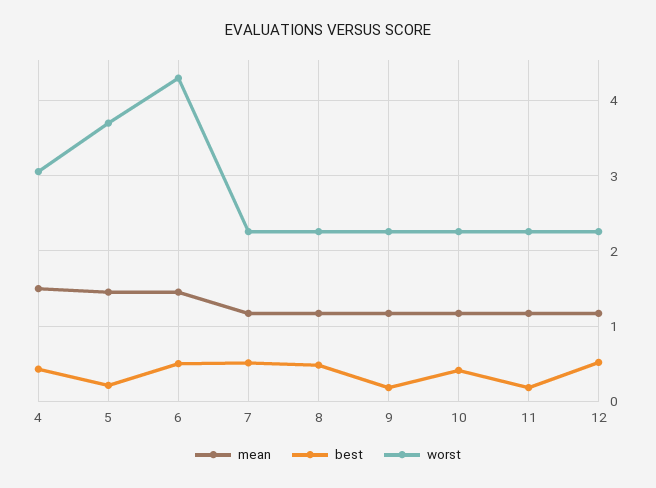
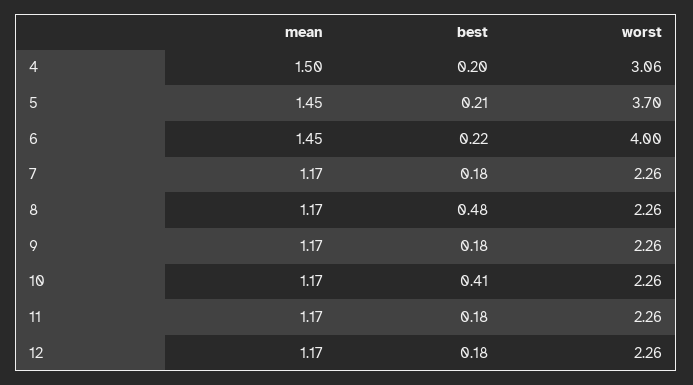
  {
    "mean": {
      "4": 1.5,
      "5": 1.45,
      "6": 1.45,
      "7": 1.17,
      "8": 1.17,
      "9": 1.17,
      "10": 1.17,
      "11": 1.17,
      "12": 1.17
    },
    "best": {
-     "4": 0.4,
+     "4": 0.2,
      "5": 0.21,
-     "6": 0.5,
+     "6": 0.22,
-     "7": 0.5,
+     "7": 0.18,
      "8": 0.48,
      "9": 0.18,
      "10": 0.41,
      "11": 0.18,
-     "12": 0.5
+     "12": 0.18
    },
    "worst": {
      "4": 3.06,
      "5": 3.7,
-     "6": 4.3,
+     "6": 4,
      "7": 2.26,
      "8": 2.26,
      "9": 2.26,
      "10": 2.26,
      "11": 2.26,
      "12": 2.26
    }
  }

